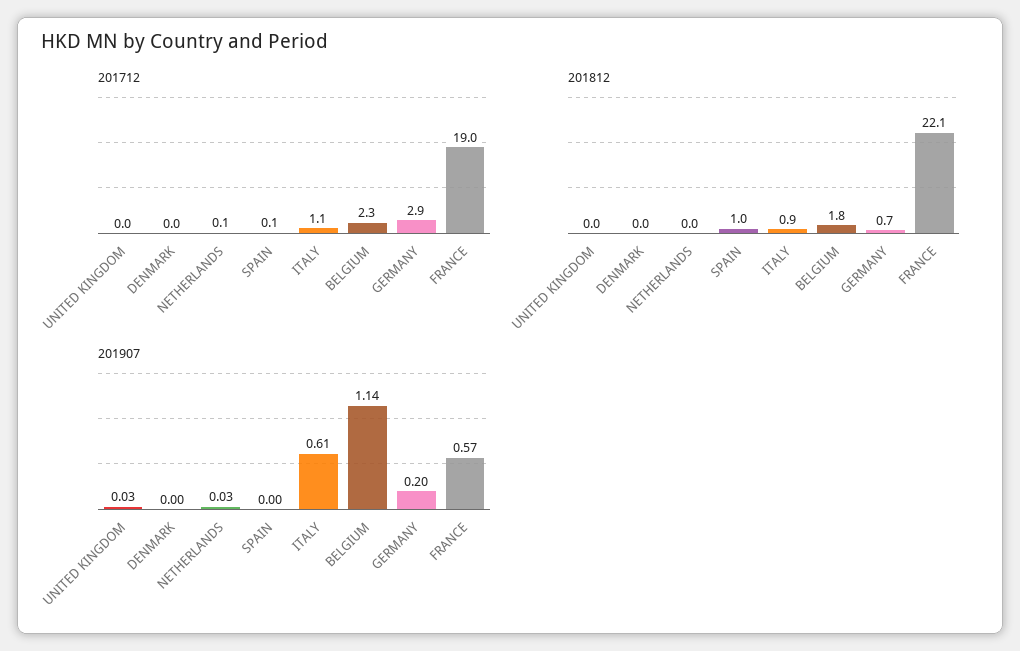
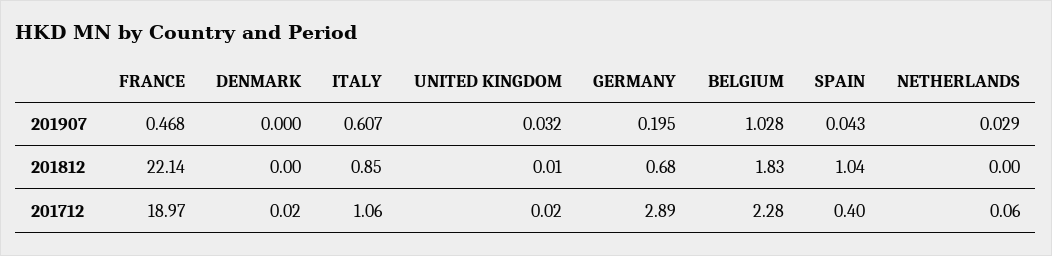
  {
    "201712": {
      "UNITED KINGDOM": 0.02,
      "DENMARK": 0.02,
      "NETHERLANDS": 0.06,
-     "SPAIN": 0.1,
+     "SPAIN": 0.4,
      "ITALY": 1.06,
      "BELGIUM": 2.28,
      "GERMANY": 2.89,
      "FRANCE": 18.97
    },
    "201812": {
      "UNITED KINGDOM": 0.01,
      "DENMARK": 0,
      "NETHERLANDS": 0,
      "SPAIN": 1.04,
      "ITALY": 0.85,
      "BELGIUM": 1.83,
      "GERMANY": 0.68,
      "FRANCE": 22.14
    },
    "201907": {
      "UNITED KINGDOM": 0.032,
      "DENMARK": 0,
      "NETHERLANDS": 0.029,
-     "SPAIN": 0,
+     "SPAIN": 0.043,
      "ITALY": 0.607,
-     "BELGIUM": 1.14,
+     "BELGIUM": 1.028,
      "GERMANY": 0.195,
-     "FRANCE": 0.57
+     "FRANCE": 0.468
    }
  }

